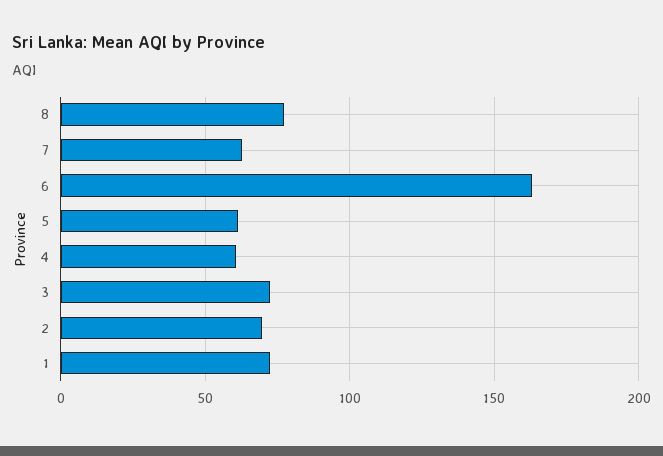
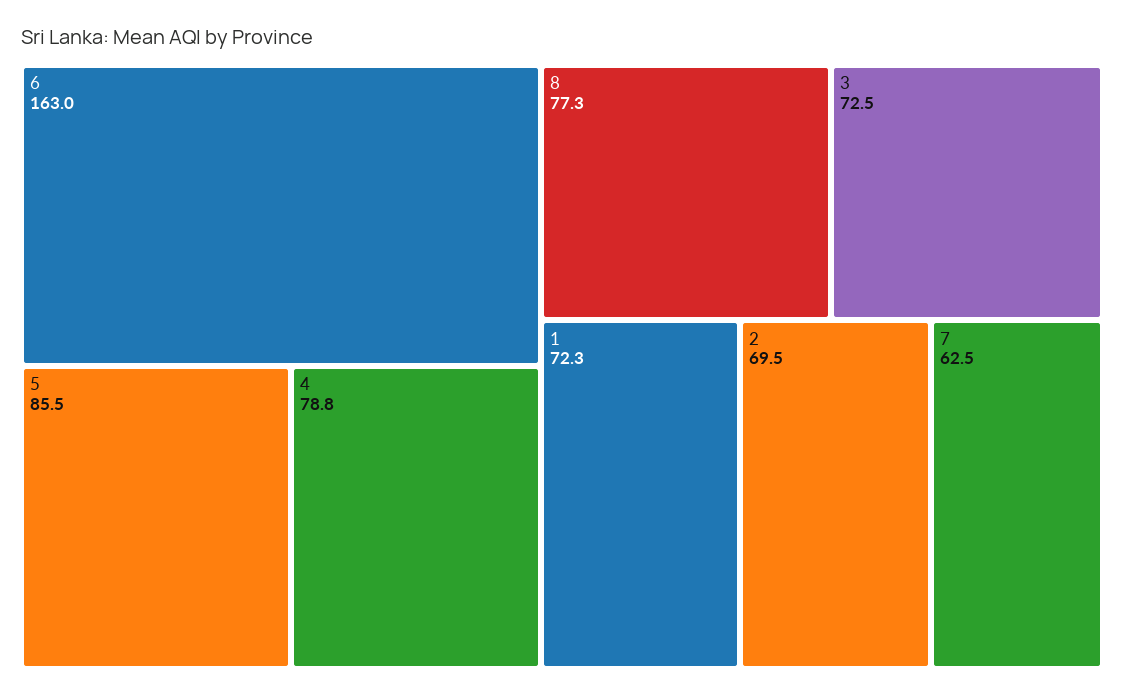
  {
    "8": 77.3,
    "7": 62.5,
    "6": 163,
-   "5": 60,
+   "5": 85.5,
-   "4": 60,
+   "4": 78.8,
    "3": 72.5,
    "2": 69.5,
    "1": 72.3
  }

